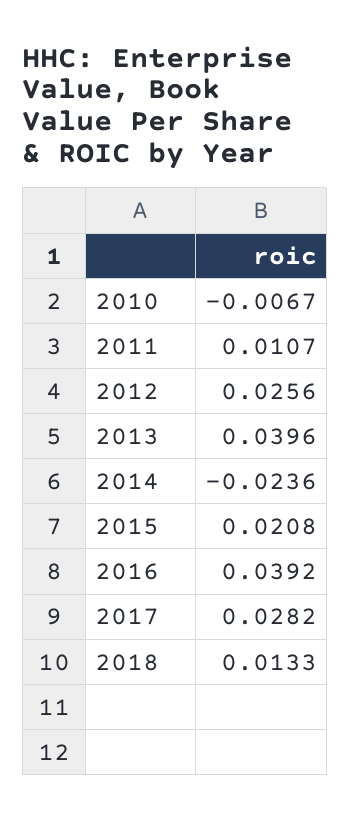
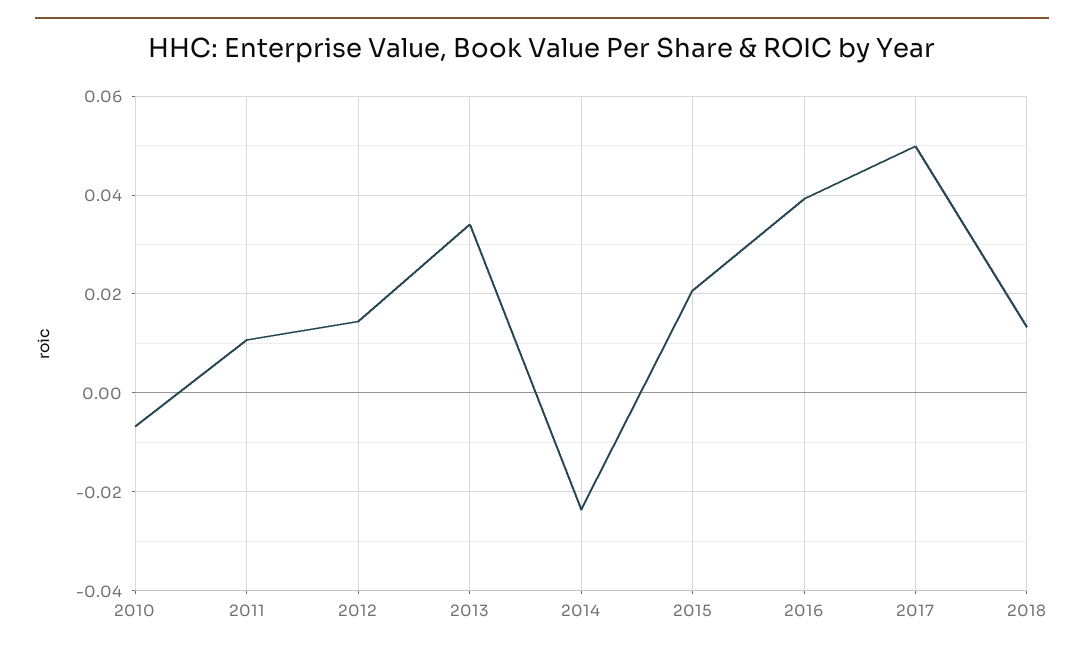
  {
    "2010": -0.0067,
    "2011": 0.0107,
-   "2012": 0.0256,
+   "2012": 0.014,
-   "2013": 0.0396,
+   "2013": 0.034,
    "2014": -0.0236,
    "2015": 0.0208,
    "2016": 0.0392,
-   "2017": 0.0282,
+   "2017": 0.05,
    "2018": 0.0133
  }

